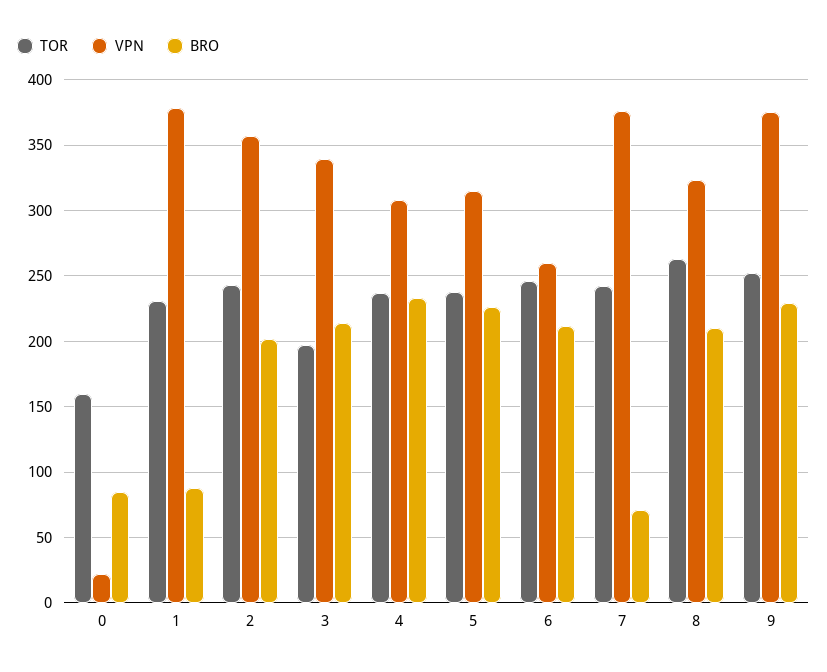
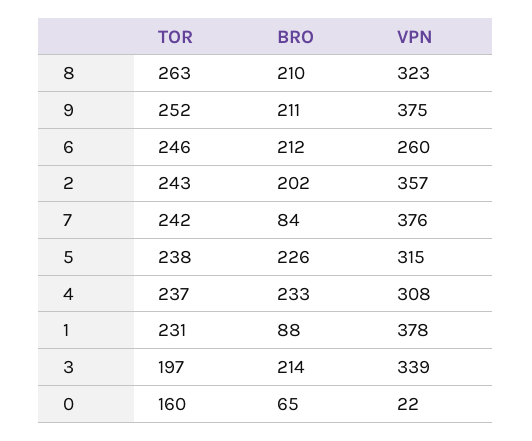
  {
    "TOR": {
      "0": 160,
      "1": 231,
      "2": 243,
      "3": 197,
      "4": 237,
      "5": 238,
      "6": 246,
      "7": 242,
      "8": 263,
      "9": 252
    },
    "VPN": {
      "0": 22,
      "1": 378,
      "2": 357,
      "3": 339,
      "4": 308,
      "5": 315,
      "6": 260,
      "7": 376,
      "8": 323,
      "9": 375
    },
    "BRO": {
-     "0": 85,
+     "0": 65,
      "1": 88,
      "2": 202,
      "3": 214,
      "4": 233,
      "5": 226,
      "6": 212,
-     "7": 70,
+     "7": 84,
      "8": 210,
-     "9": 230
+     "9": 211
    }
  }

